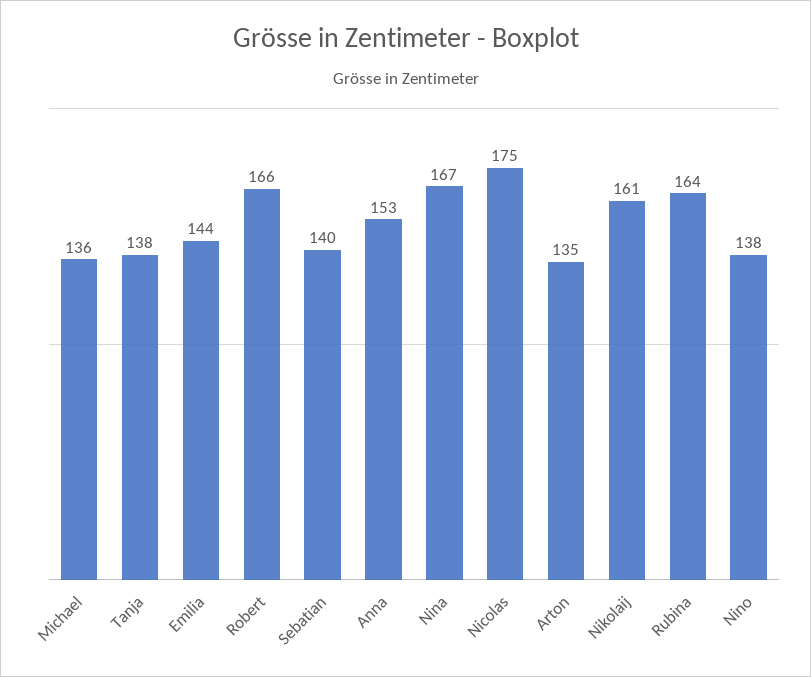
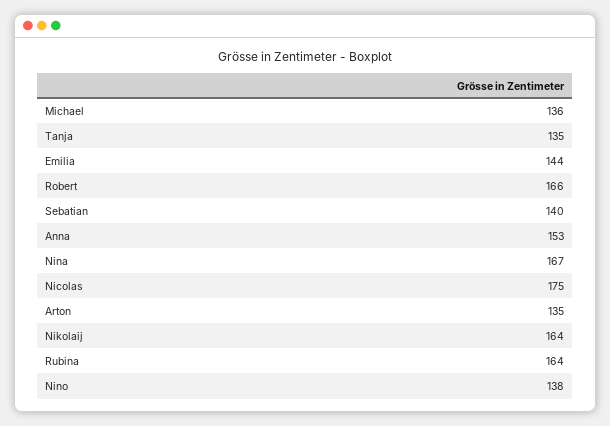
  {
    "Michael": 136,
-   "Tanja": 138,
+   "Tanja": 135,
    "Emilia": 144,
    "Robert": 166,
    "Sebatian": 140,
    "Anna": 153,
    "Nina": 167,
    "Nicolas": 175,
    "Arton": 135,
-   "Nikolaij": 161,
+   "Nikolaij": 164,
    "Rubina": 164,
    "Nino": 138
  }

